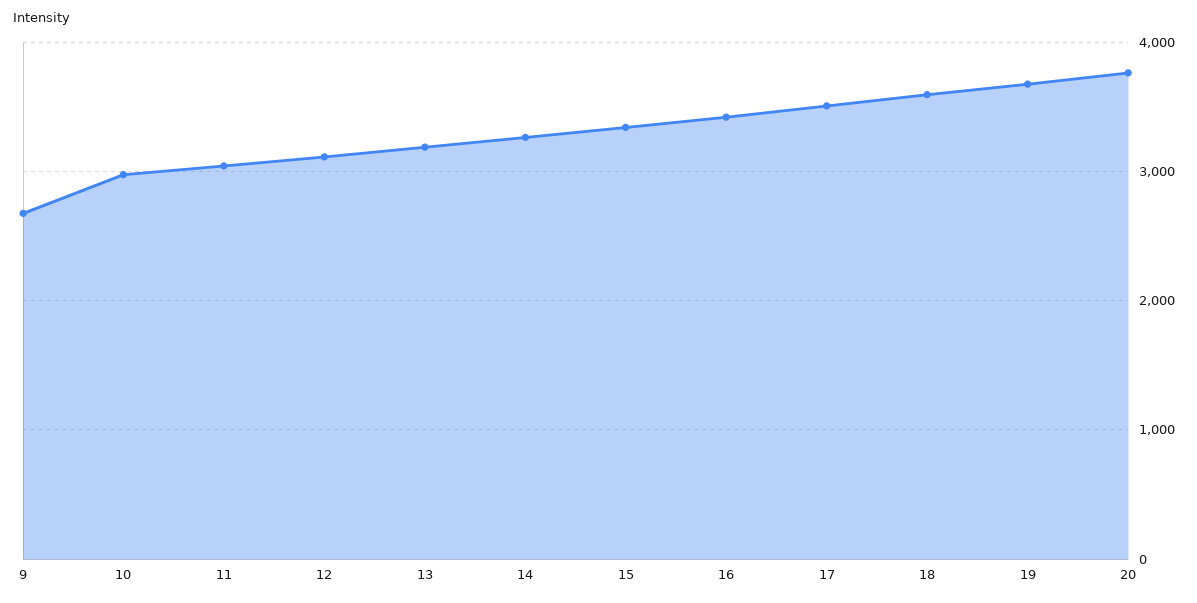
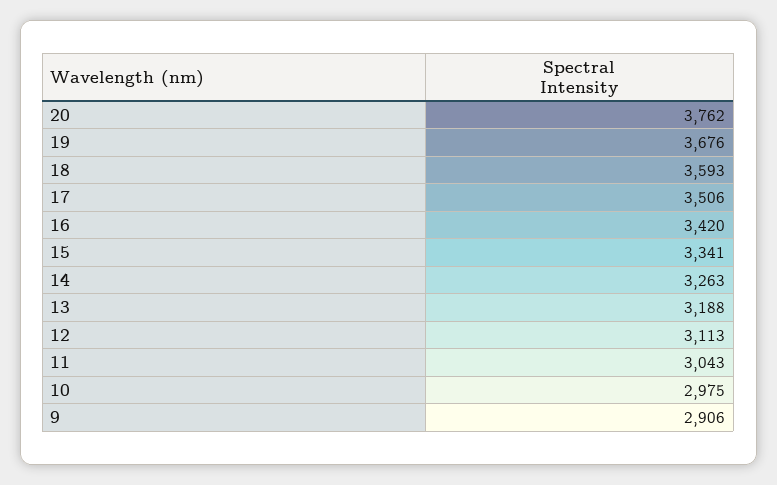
  {
-   "9": 2700,
+   "9": 2906,
    "10": 2975,
    "11": 3043,
    "12": 3113,
    "13": 3188,
    "14": 3263,
    "15": 3341,
    "16": 3420,
    "17": 3506,
    "18": 3593,
    "19": 3676,
    "20": 3762
  }

